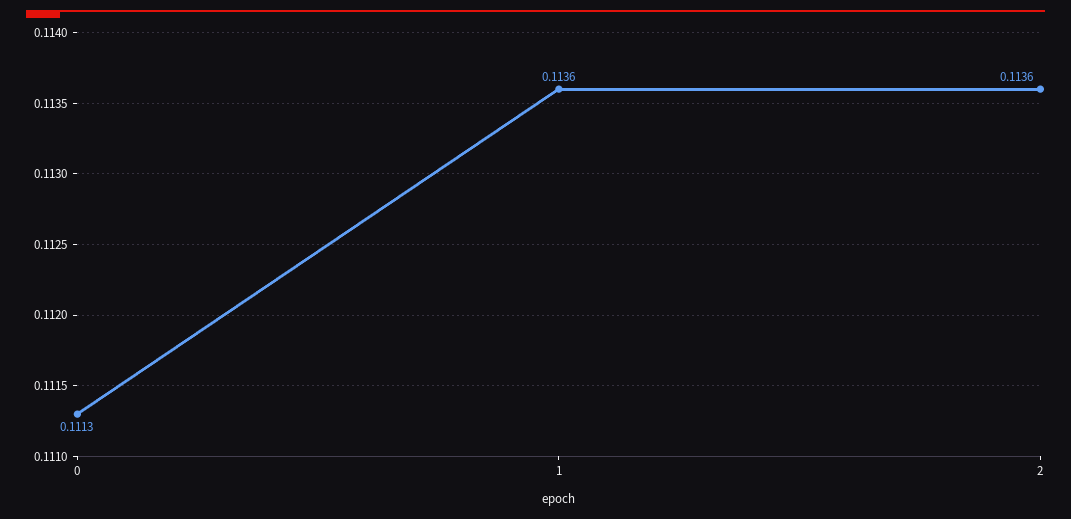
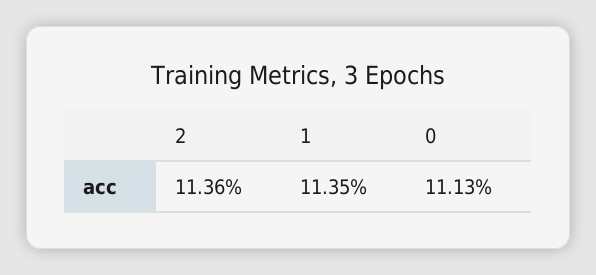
  {
    "0": 0.1113,
-   "1": 0.1136,
+   "1": 0.1135,
    "2": 0.1136
  }

